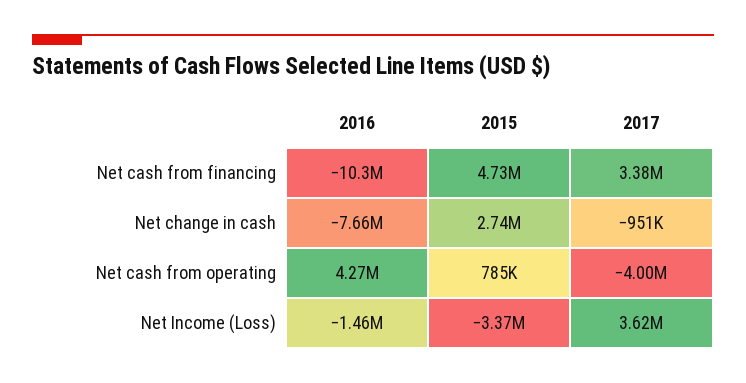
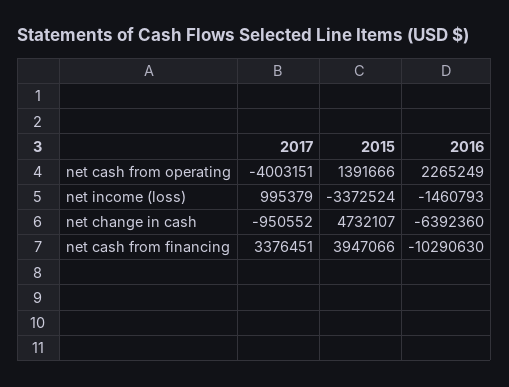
  {
    "2016": {
      "Net cash from financing": -10290630,
-     "Net change in cash": -7660000,
+     "Net change in cash": -6392360,
-     "Net cash from operating": 4270000,
+     "Net cash from operating": 2265249,
      "Net Income (Loss)": -1460793
    },
    "2015": {
-     "Net cash from financing": 4730000,
+     "Net cash from financing": 3947066,
-     "Net change in cash": 2740000,
+     "Net change in cash": 4732107,
-     "Net cash from operating": 785000,
+     "Net cash from operating": 1391666,
      "Net Income (Loss)": -3372524
    },
    "2017": {
      "Net cash from financing": 3376451,
      "Net change in cash": -950552,
      "Net cash from operating": -4003151,
-     "Net Income (Loss)": 3620000
+     "Net Income (Loss)": 995379
    }
  }

